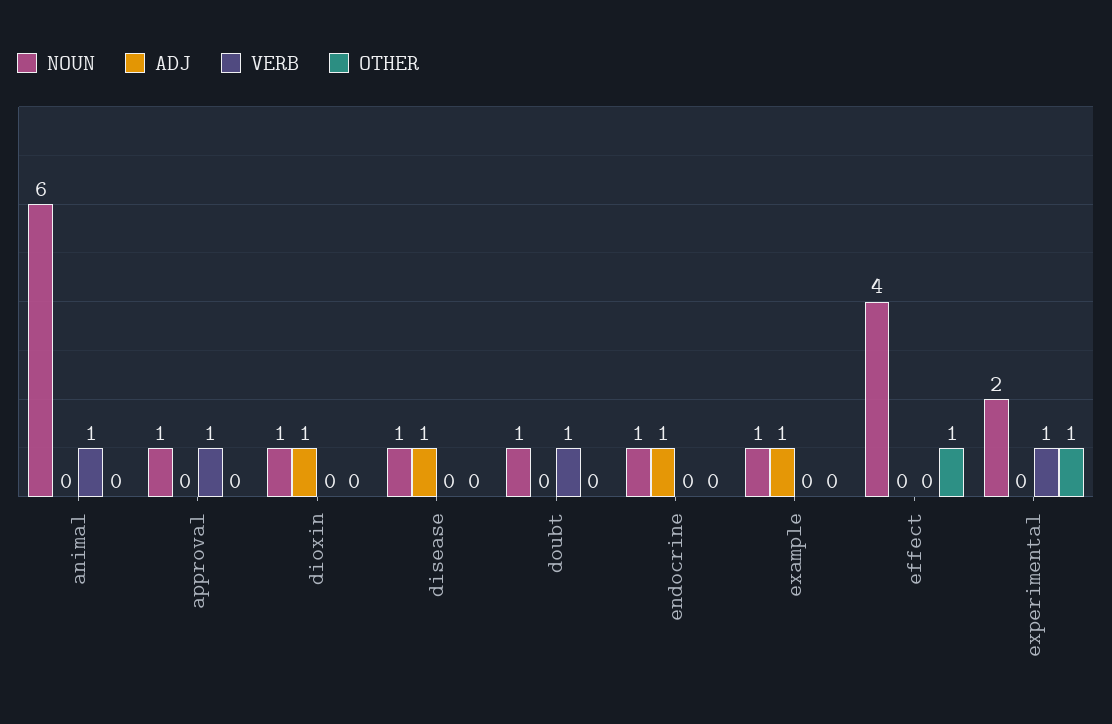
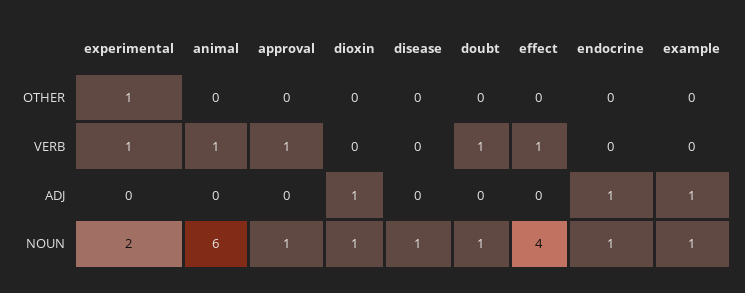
  {
    "NOUN": {
      "animal": 6,
      "approval": 1,
      "dioxin": 1,
      "disease": 1,
      "doubt": 1,
      "endocrine": 1,
      "example": 1,
      "effect": 4,
      "experimental": 2
    },
    "ADJ": {
      "animal": 0,
      "approval": 0,
      "dioxin": 1,
-     "disease": 1,
+     "disease": 0,
      "doubt": 0,
      "endocrine": 1,
      "example": 1,
      "effect": 0,
      "experimental": 0
    },
    "VERB": {
      "animal": 1,
      "approval": 1,
      "dioxin": 0,
      "disease": 0,
      "doubt": 1,
      "endocrine": 0,
      "example": 0,
-     "effect": 0,
+     "effect": 1,
      "experimental": 1
    },
    "OTHER": {
      "animal": 0,
      "approval": 0,
      "dioxin": 0,
      "disease": 0,
      "doubt": 0,
      "endocrine": 0,
      "example": 0,
-     "effect": 1,
+     "effect": 0,
      "experimental": 1
    }
  }

